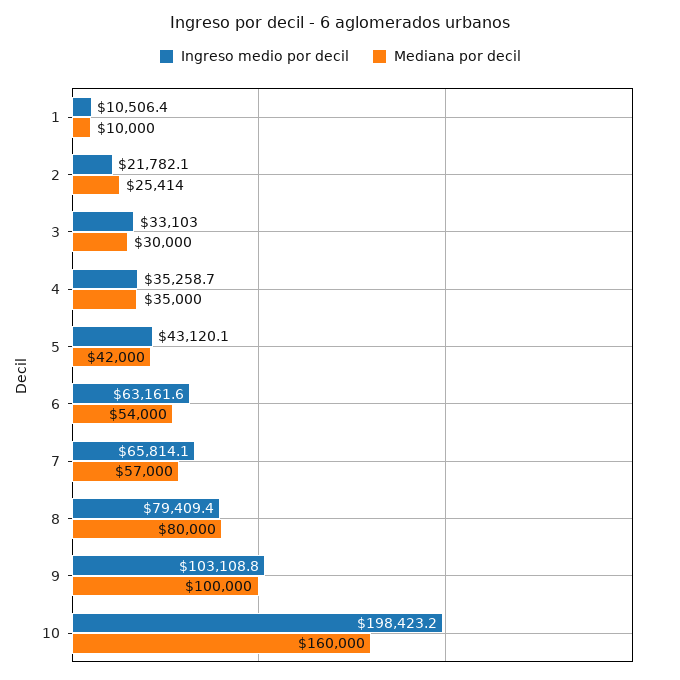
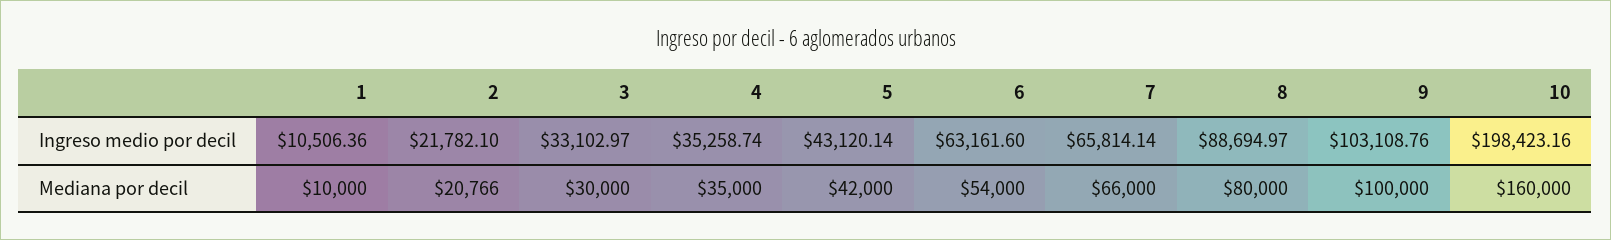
  {
    "Ingreso medio por decil": {
      "1": 10506.36,
      "2": 21782.1,
      "3": 33102.97,
      "4": 35258.74,
      "5": 43120.14,
      "6": 63161.6,
      "7": 65814.14,
-     "8": 79409.4,
+     "8": 88694.97,
      "9": 103108.76,
      "10": 198423.16
    },
    "Mediana por decil": {
      "1": 10000,
-     "2": 25414,
+     "2": 20766,
      "3": 30000,
      "4": 35000,
      "5": 42000,
      "6": 54000,
-     "7": 57000,
+     "7": 66000,
      "8": 80000,
      "9": 100000,
      "10": 160000
    }
  }

